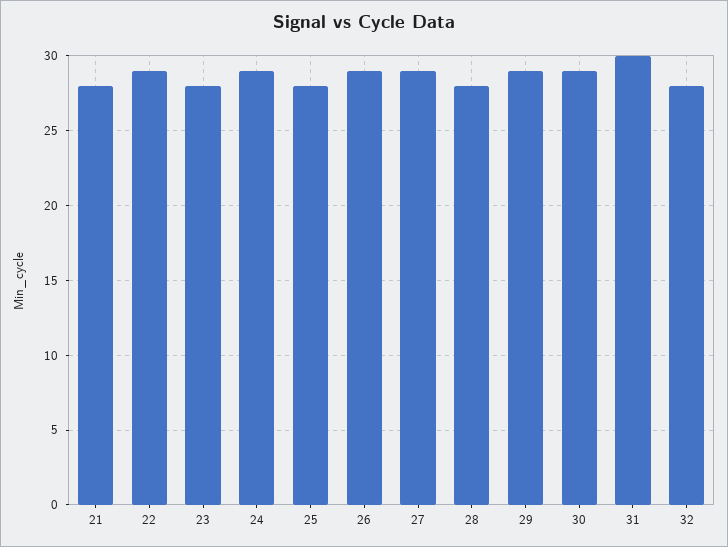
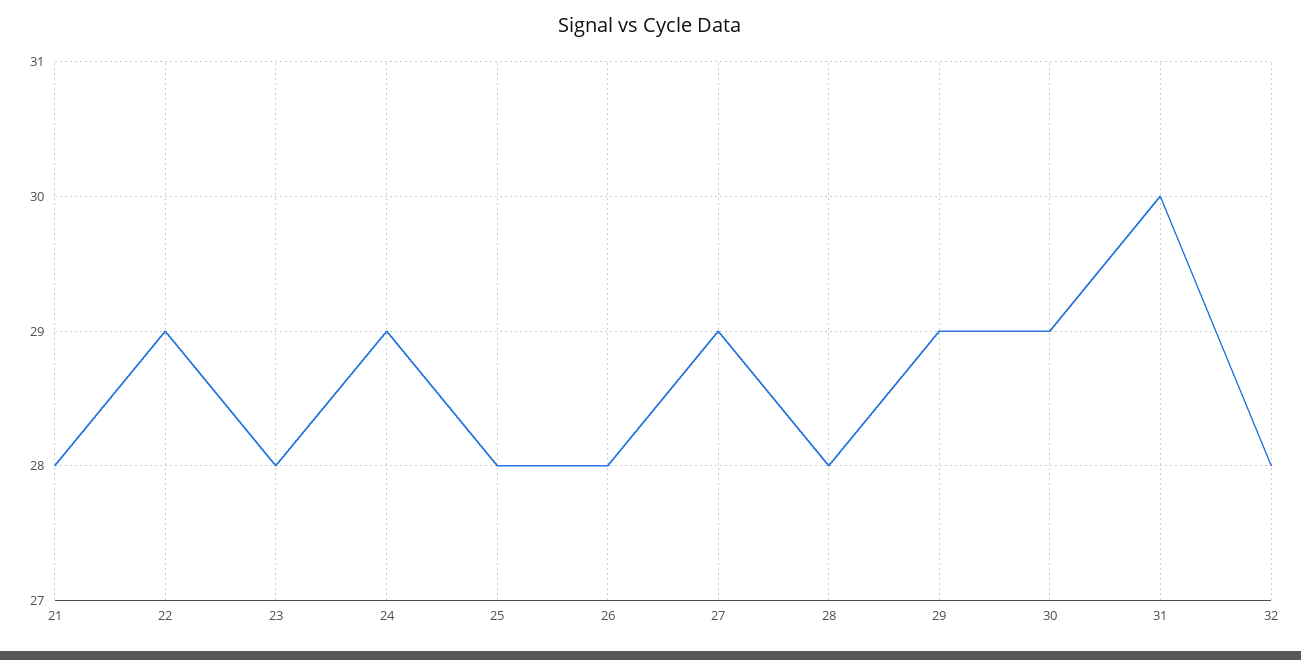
  {
    "21": 28,
    "22": 29,
    "23": 28,
    "24": 29,
    "25": 28,
-   "26": 29,
+   "26": 28,
    "27": 29,
    "28": 28,
    "29": 29,
    "30": 29,
    "31": 30,
    "32": 28
  }

